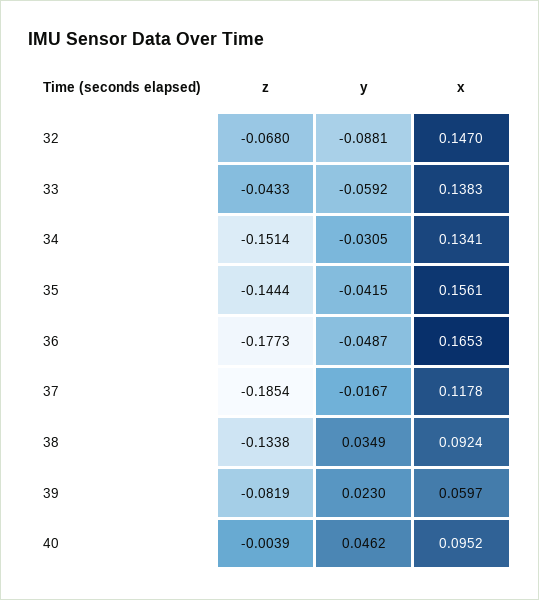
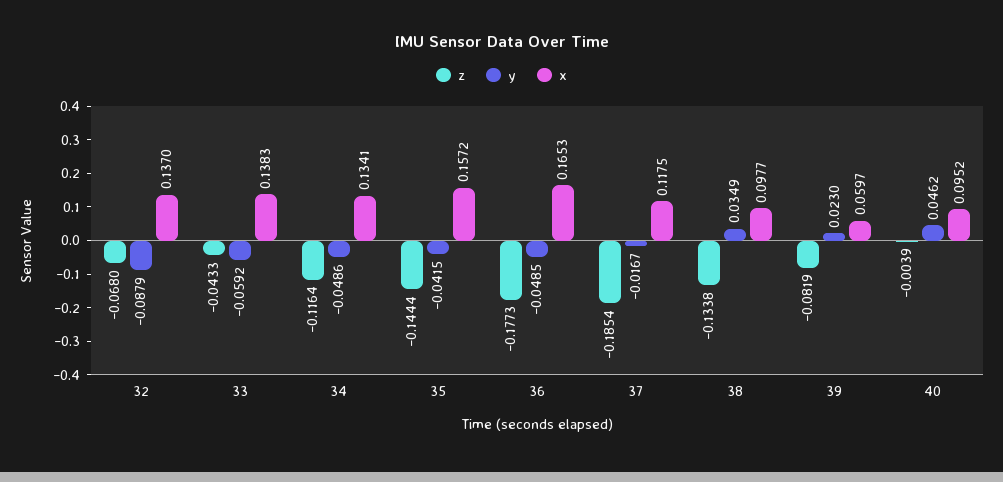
  {
    "z": {
      "32": -0.068,
      "33": -0.0433,
-     "34": -0.1514,
+     "34": -0.1164,
      "35": -0.1444,
      "36": -0.1773,
      "37": -0.1854,
      "38": -0.1338,
      "39": -0.0819,
      "40": -0.0039
    },
    "y": {
-     "32": -0.0881,
+     "32": -0.0879,
      "33": -0.0592,
-     "34": -0.0305,
+     "34": -0.0486,
      "35": -0.0415,
-     "36": -0.0487,
+     "36": -0.0485,
      "37": -0.0167,
      "38": 0.0349,
      "39": 0.023,
      "40": 0.0462
    },
    "x": {
-     "32": 0.147,
+     "32": 0.137,
      "33": 0.1383,
      "34": 0.1341,
-     "35": 0.1561,
+     "35": 0.1572,
      "36": 0.1653,
-     "37": 0.1178,
+     "37": 0.1175,
-     "38": 0.0924,
+     "38": 0.0977,
      "39": 0.0597,
      "40": 0.0952
    }
  }

